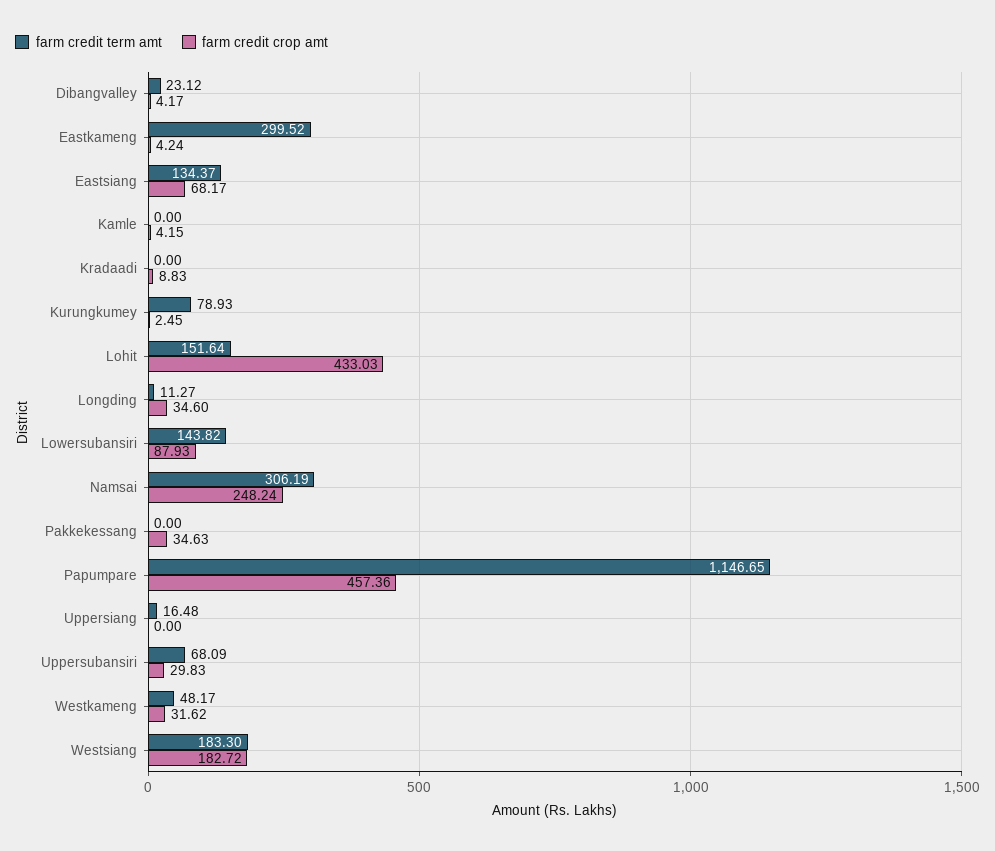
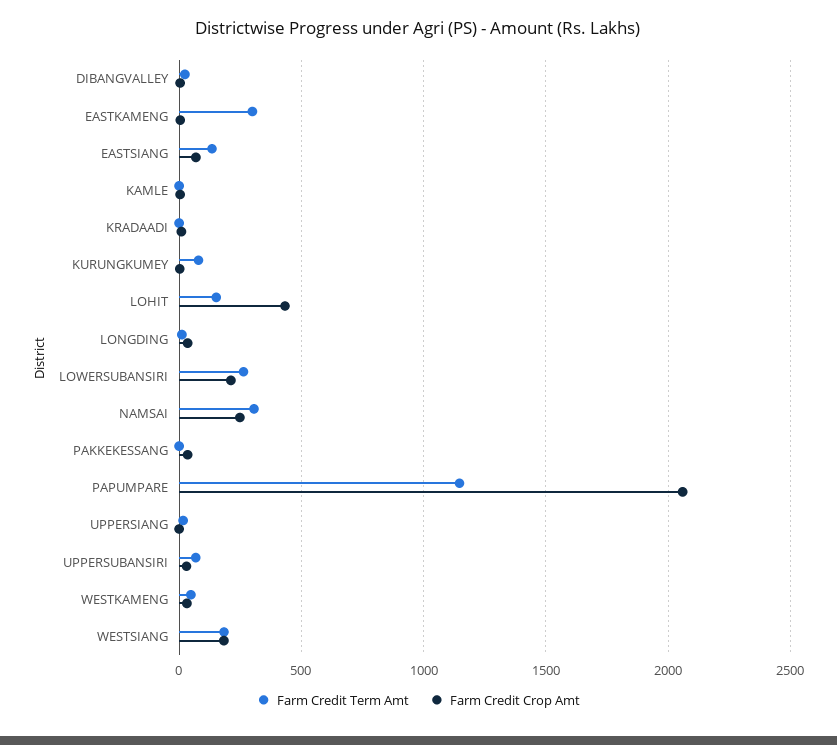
  {
    "farm credit term amt": {
      "Dibangvalley": 23.12,
      "Eastkameng": 299.52,
      "Eastsiang": 134.37,
      "Kamle": 0,
      "Kradaadi": 0,
      "Kurungkumey": 78.93,
      "Lohit": 151.64,
      "Longding": 11.27,
-     "Lowersubansiri": 143.82,
+     "Lowersubansiri": 250,
      "Namsai": 306.19,
      "Pakkekessang": 0,
      "Papumpare": 1146.65,
      "Uppersiang": 16.48,
      "Uppersubansiri": 68.09,
      "Westkameng": 48.17,
      "Westsiang": 183.3
    },
    "farm credit crop amt": {
      "Dibangvalley": 4.17,
      "Eastkameng": 4.24,
      "Eastsiang": 68.17,
      "Kamle": 4.15,
      "Kradaadi": 8.83,
      "Kurungkumey": 2.45,
      "Lohit": 433.03,
      "Longding": 34.6,
-     "Lowersubansiri": 87.93,
+     "Lowersubansiri": 200,
      "Namsai": 248.24,
      "Pakkekessang": 34.63,
-     "Papumpare": 457.36,
+     "Papumpare": 2050,
      "Uppersiang": 0,
      "Uppersubansiri": 29.83,
      "Westkameng": 31.62,
      "Westsiang": 182.72
    }
  }

